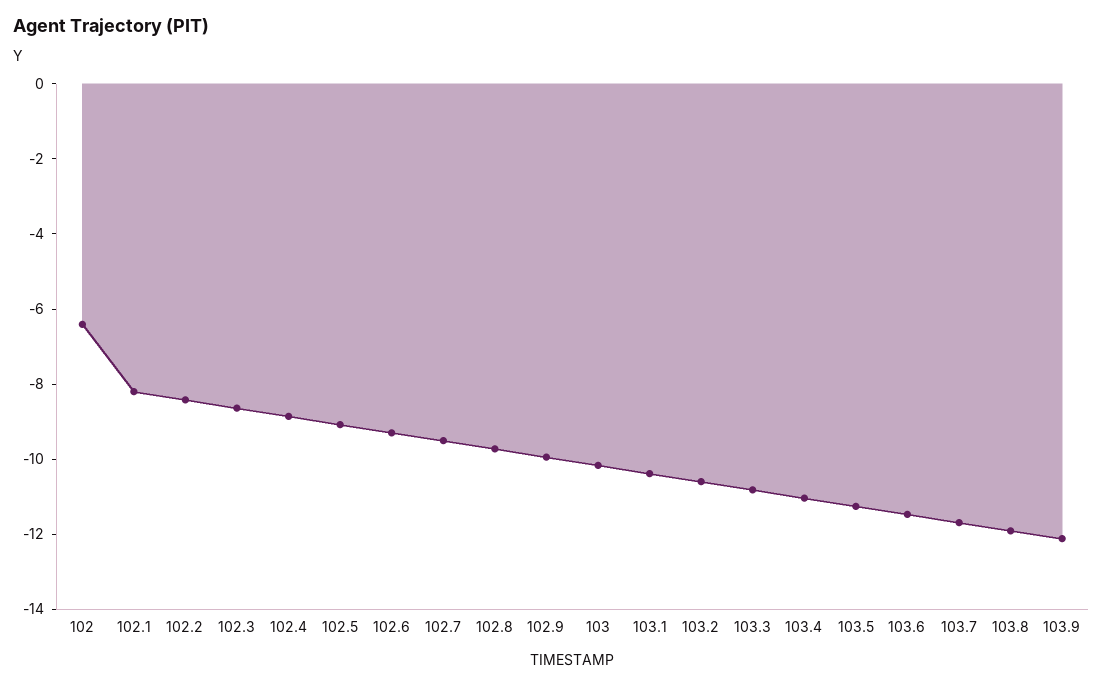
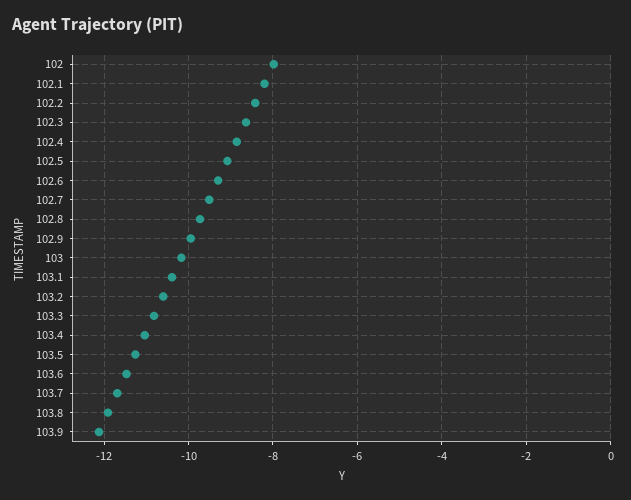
  {
-   "102": -6.5,
+   "102": -8,
    "102.1": -8.2,
    "102.2": -8.4,
    "102.3": -8.6,
    "102.4": -8.8,
    "102.5": -9,
    "102.6": -9.4,
    "102.7": -9.6,
    "102.8": -9.8,
    "102.9": -10,
    "103": -10.2,
    "103.1": -10.4,
    "103.2": -10.6,
    "103.3": -10.8,
    "103.4": -11,
    "103.5": -11.2,
    "103.6": -11.4,
    "103.7": -11.6,
    "103.8": -12,
    "103.9": -12.2
  }

